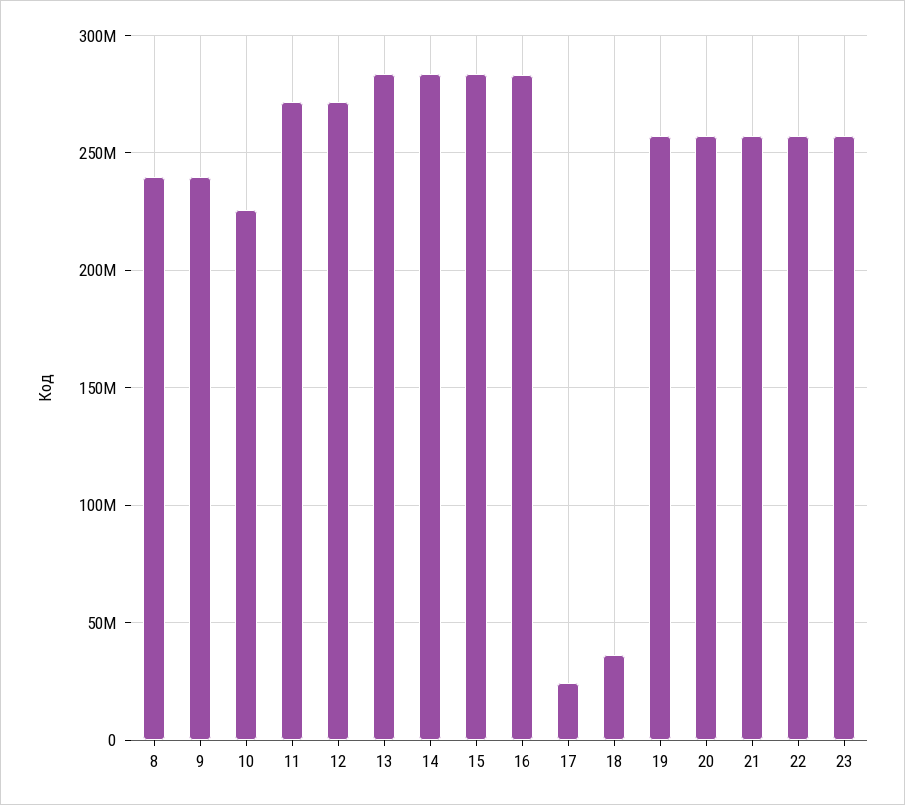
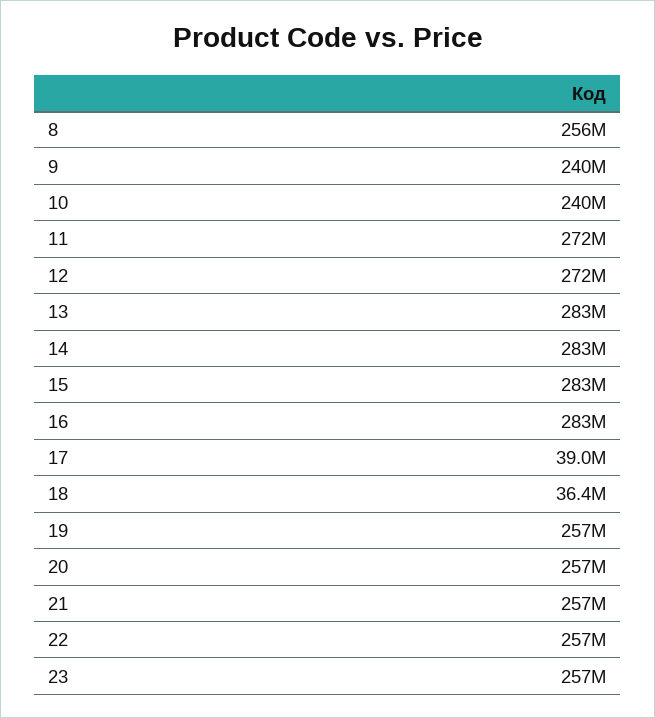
  {
-   "8": 240000000,
+   "8": 256000000,
    "9": 240000000,
-   "10": 225000000,
+   "10": 240000000,
    "11": 272000000,
    "12": 272000000,
    "13": 283000000,
    "14": 283000000,
    "15": 283000000,
    "16": 283000000,
-   "17": 25000000,
+   "17": 39000000,
    "18": 36400000,
    "19": 257000000,
    "20": 257000000,
    "21": 257000000,
    "22": 257000000,
    "23": 257000000
  }

